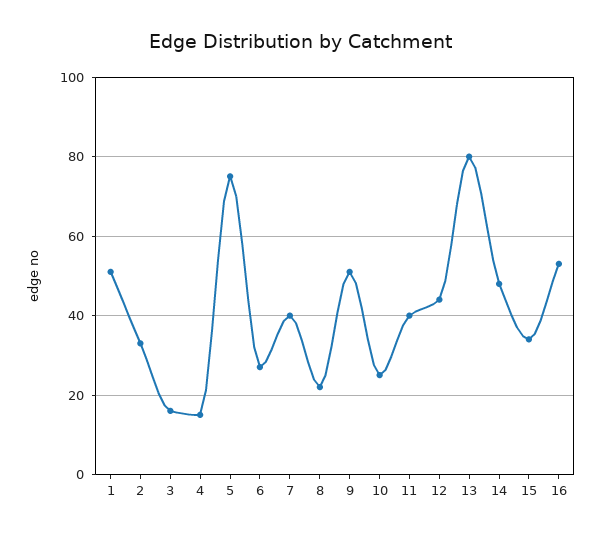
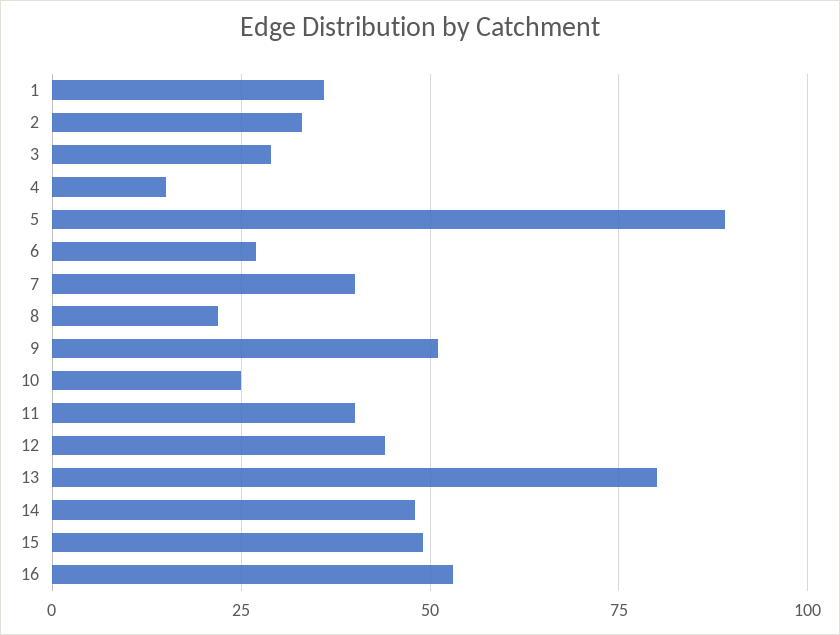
  {
-   "1": 50,
+   "1": 35,
    "2": 35,
-   "3": 15,
+   "3": 30,
    "4": 15,
-   "5": 75,
+   "5": 90,
    "6": 25,
    "7": 40,
    "8": 20,
    "9": 50,
    "10": 25,
    "11": 40,
    "12": 45,
    "13": 80,
    "14": 50,
-   "15": 35,
+   "15": 50,
    "16": 55
  }

